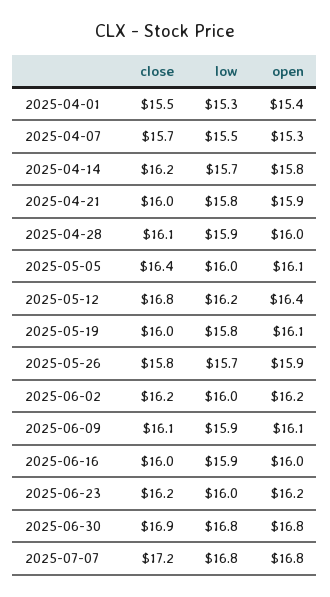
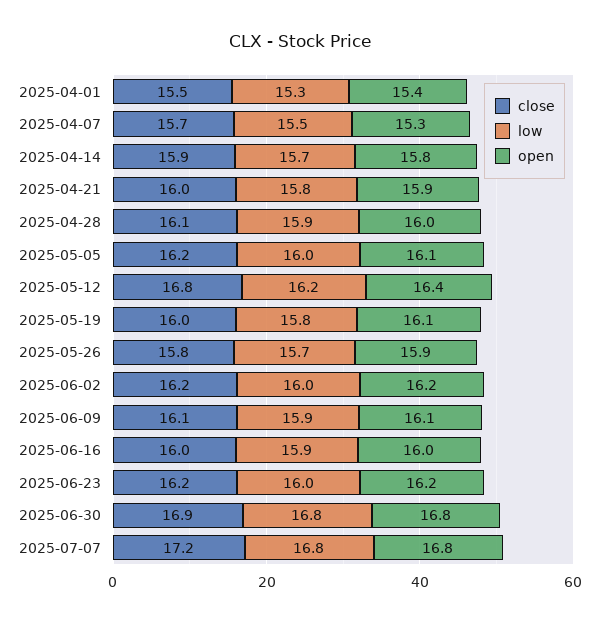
  {
    "close": {
      "2025-04-01": 15.5,
      "2025-04-07": 15.7,
-     "2025-04-14": 16.2,
+     "2025-04-14": 15.9,
      "2025-04-21": 16,
      "2025-04-28": 16.1,
-     "2025-05-05": 16.4,
+     "2025-05-05": 16.2,
      "2025-05-12": 16.8,
      "2025-05-19": 16,
      "2025-05-26": 15.8,
      "2025-06-02": 16.2,
      "2025-06-09": 16.1,
      "2025-06-16": 16,
      "2025-06-23": 16.2,
      "2025-06-30": 16.9,
      "2025-07-07": 17.2
    },
    "low": {
      "2025-04-01": 15.3,
      "2025-04-07": 15.5,
      "2025-04-14": 15.7,
      "2025-04-21": 15.8,
      "2025-04-28": 15.9,
      "2025-05-05": 16,
      "2025-05-12": 16.2,
      "2025-05-19": 15.8,
      "2025-05-26": 15.7,
      "2025-06-02": 16,
      "2025-06-09": 15.9,
      "2025-06-16": 15.9,
      "2025-06-23": 16,
      "2025-06-30": 16.8,
      "2025-07-07": 16.8
    },
    "open": {
      "2025-04-01": 15.4,
      "2025-04-07": 15.3,
      "2025-04-14": 15.8,
      "2025-04-21": 15.9,
      "2025-04-28": 16,
      "2025-05-05": 16.1,
      "2025-05-12": 16.4,
      "2025-05-19": 16.1,
      "2025-05-26": 15.9,
      "2025-06-02": 16.2,
      "2025-06-09": 16.1,
      "2025-06-16": 16,
      "2025-06-23": 16.2,
      "2025-06-30": 16.8,
      "2025-07-07": 16.8
    }
  }

